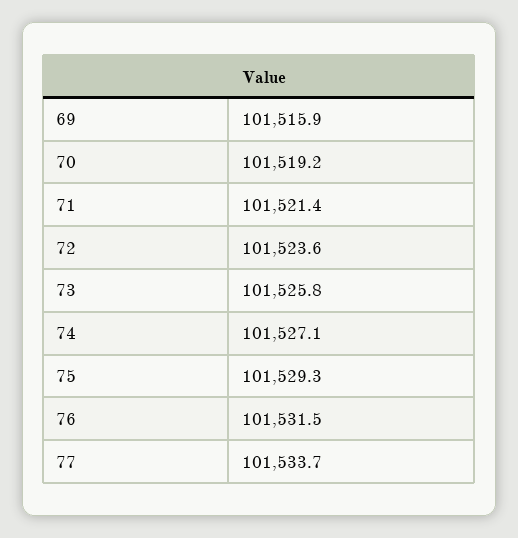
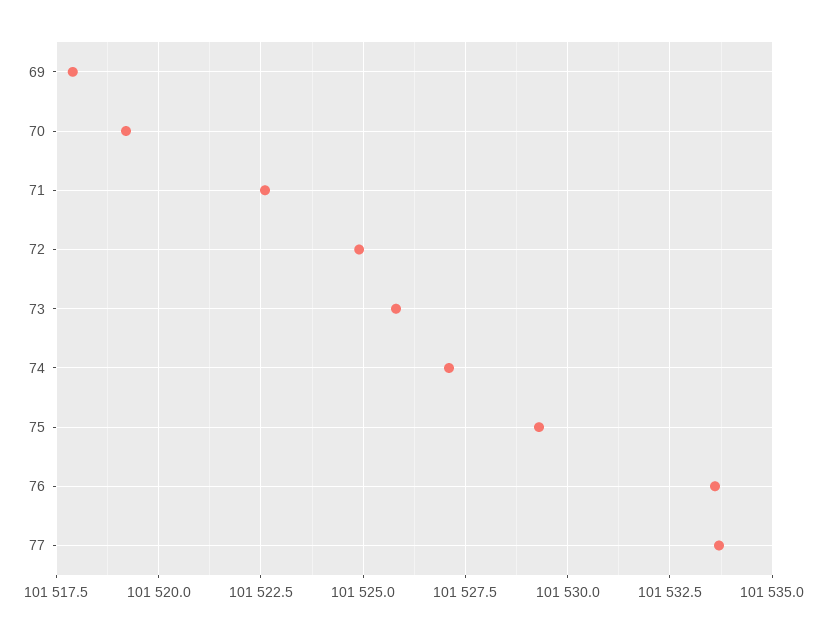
  {
-   "69": 101515.9,
+   "69": 101518,
    "70": 101519.2,
-   "71": 101521.4,
+   "71": 101522.5,
-   "72": 101523.6,
+   "72": 101525,
    "73": 101525.8,
    "74": 101527.1,
    "75": 101529.3,
-   "76": 101531.5,
+   "76": 101533.5,
    "77": 101533.7
  }

